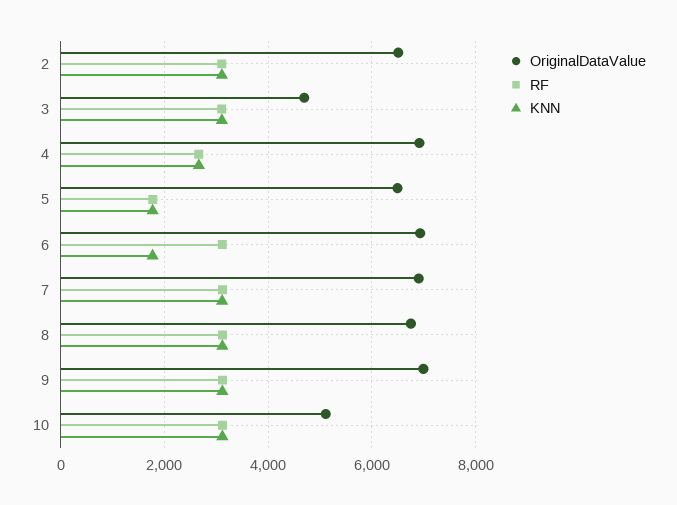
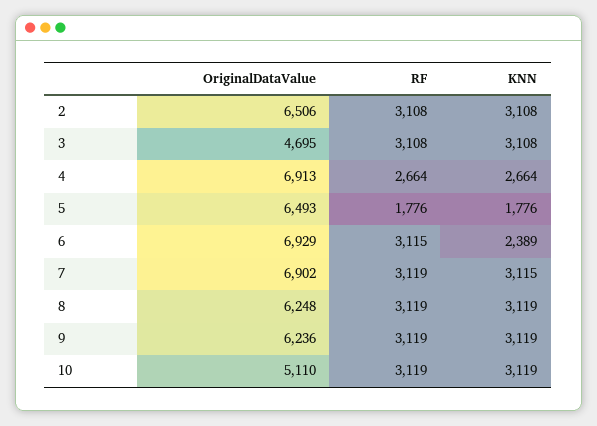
  {
    "OriginalDataValue": {
      "2": 6506,
      "3": 4695,
      "4": 6913,
      "5": 6493,
      "6": 6929,
      "7": 6902,
-     "8": 6800,
+     "8": 6248,
-     "9": 7000,
+     "9": 6236,
      "10": 5110
    },
    "RF": {
      "2": 3108,
      "3": 3108,
      "4": 2664,
      "5": 1776,
      "6": 3115,
      "7": 3119,
      "8": 3119,
      "9": 3119,
      "10": 3119
    },
    "KNN": {
      "2": 3108,
      "3": 3108,
      "4": 2664,
      "5": 1776,
-     "6": 1800,
+     "6": 2389,
      "7": 3115,
      "8": 3119,
      "9": 3119,
      "10": 3119
    }
  }

